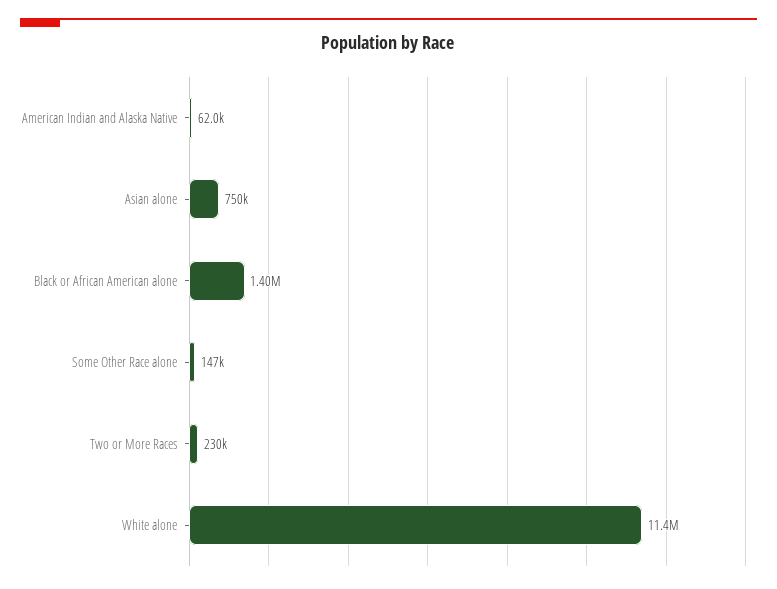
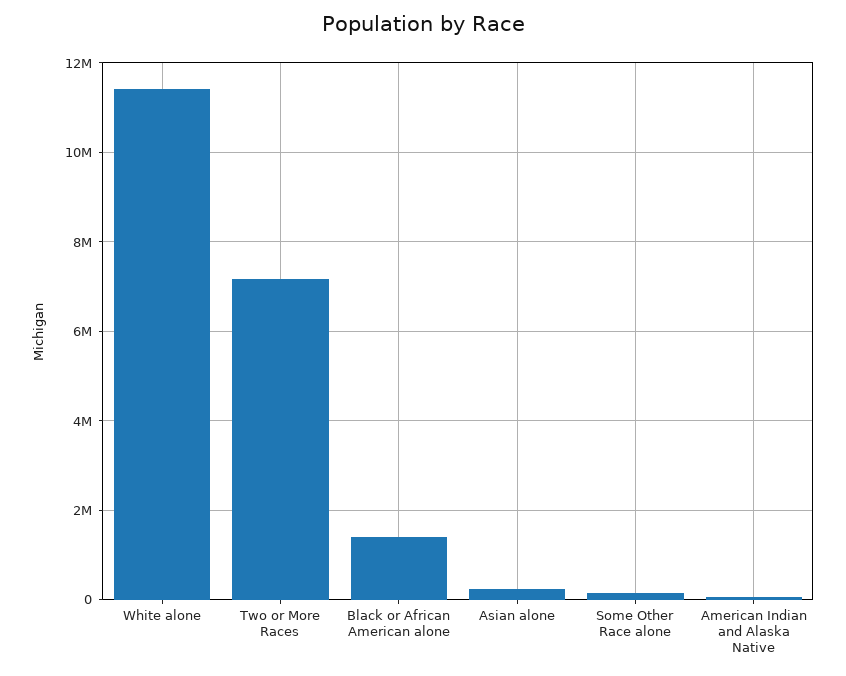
  {
    "American Indian and Alaska Native": 62000,
-   "Asian alone": 750000,
+   "Asian alone": 200000,
    "Black or African American alone": 1400000,
    "Some Other Race alone": 147000,
-   "Two or More Races": 230000,
+   "Two or More Races": 7200000,
    "White alone": 11400000
  }

